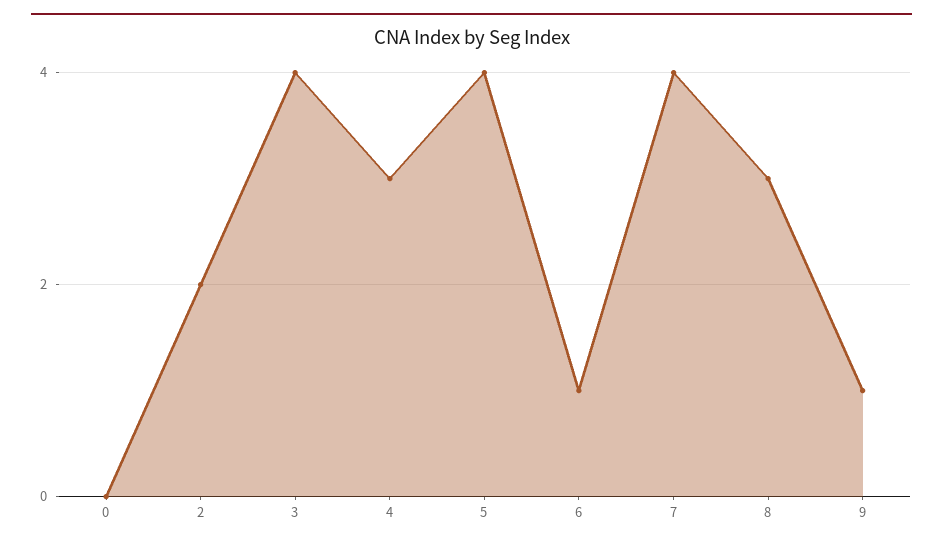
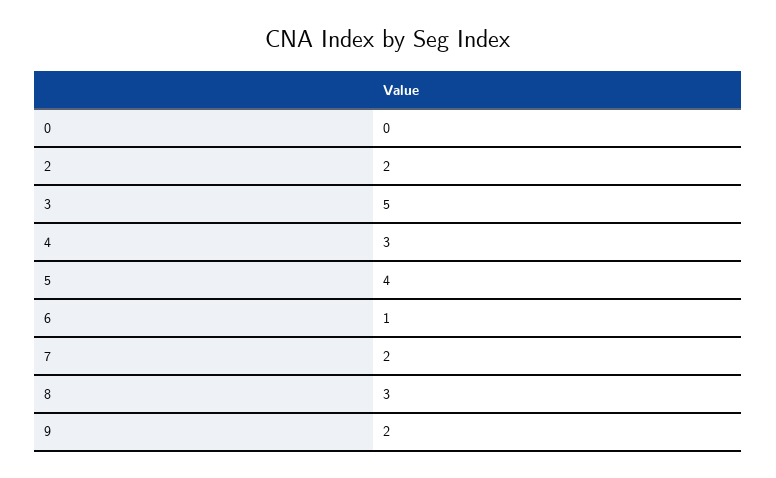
  {
    "0": 0,
    "2": 2,
-   "3": 4,
+   "3": 5,
    "4": 3,
    "5": 4,
    "6": 1,
-   "7": 4,
+   "7": 2,
    "8": 3,
-   "9": 1
+   "9": 2
  }

